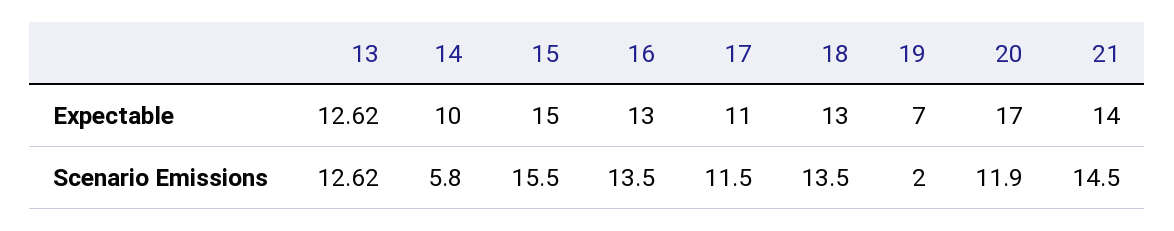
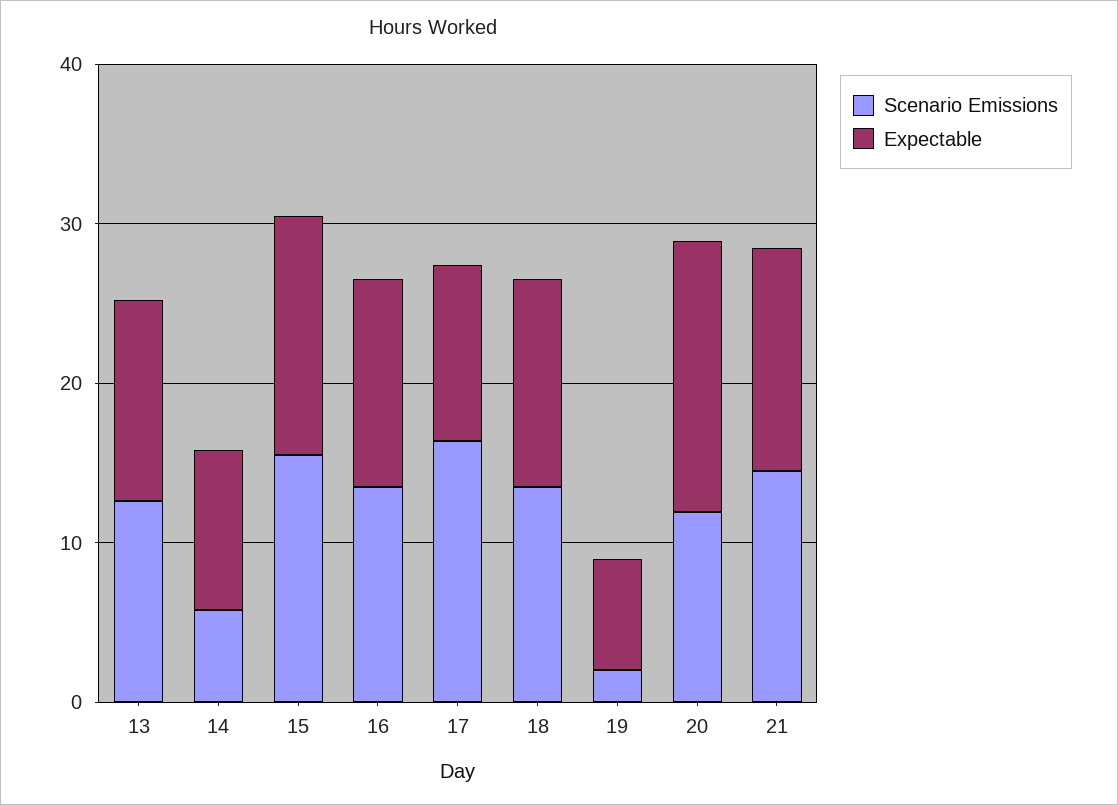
  {
    "Expectable": {
      "13": 12.62,
      "14": 10,
      "15": 15,
      "16": 13,
      "17": 11,
      "18": 13,
      "19": 7,
      "20": 17,
      "21": 14
    },
    "Scenario Emissions": {
      "13": 12.62,
      "14": 5.8,
      "15": 15.5,
      "16": 13.5,
-     "17": 11.5,
+     "17": 16,
      "18": 13.5,
      "19": 2,
      "20": 11.9,
      "21": 14.5
    }
  }

